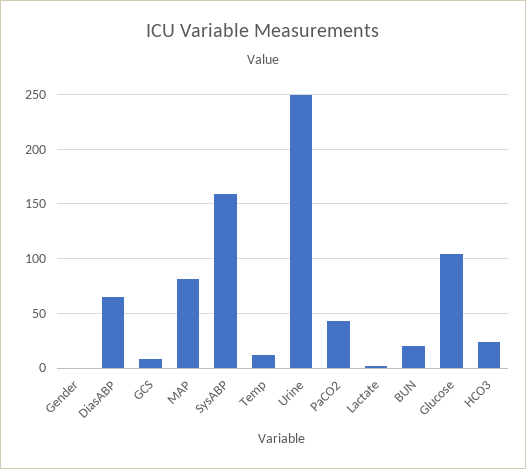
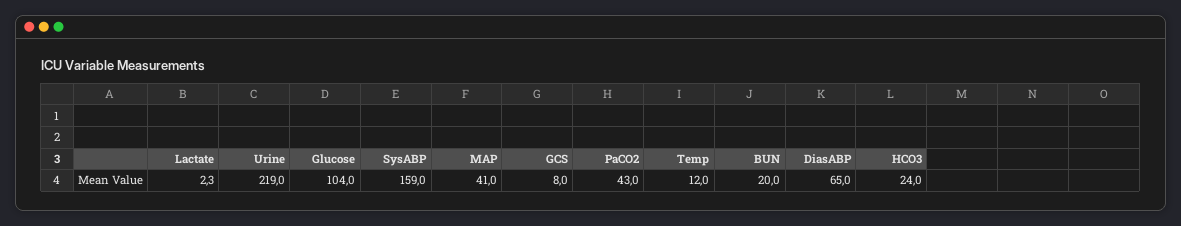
  {
-   "Gender": 0,
    "DiasABP": 65,
    "GCS": 8,
-   "MAP": 80,
+   "MAP": 41,
    "SysABP": 159,
    "Temp": 12,
-   "Urine": 250,
+   "Urine": 219,
    "PaCO2": 43,
    "Lactate": 2.3,
    "BUN": 20,
    "Glucose": 104,
    "HCO3": 24
  }

